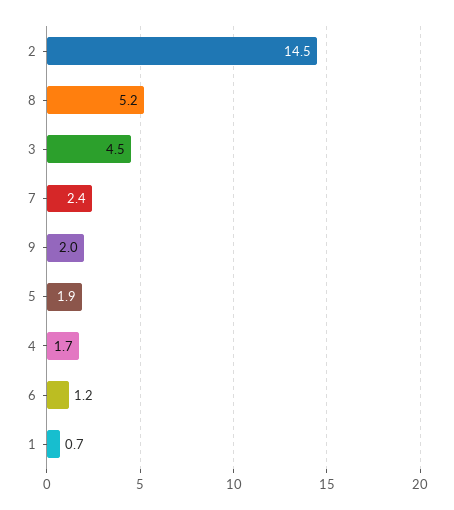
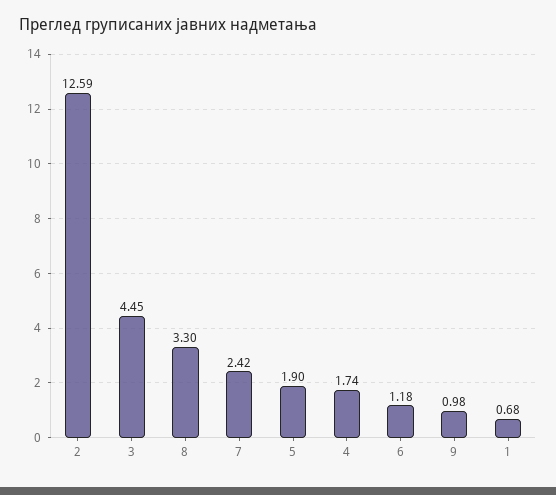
  {
-   "2": 14.5,
+   "2": 12.59,
-   "8": 5.2,
+   "8": 3.3,
    "3": 4.45,
    "7": 2.42,
-   "9": 2,
+   "9": 0.98,
    "5": 1.9,
    "4": 1.74,
    "6": 1.18,
    "1": 0.68
  }

